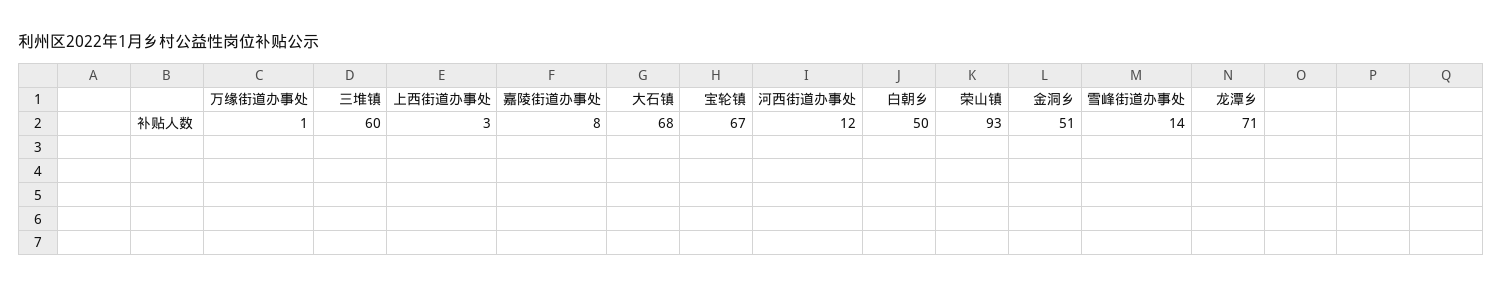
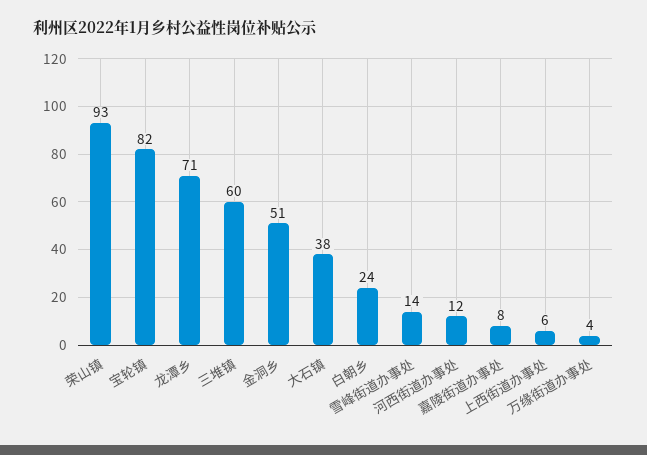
  {
-   "万缘街道办事处": 1,
+   "万缘街道办事处": 4,
    "三堆镇": 60,
-   "上西街道办事处": 3,
+   "上西街道办事处": 6,
    "嘉陵街道办事处": 8,
-   "大石镇": 68,
+   "大石镇": 38,
-   "宝轮镇": 67,
+   "宝轮镇": 82,
    "河西街道办事处": 12,
-   "白朝乡": 50,
+   "白朝乡": 24,
    "荣山镇": 93,
    "金洞乡": 51,
    "雪峰街道办事处": 14,
    "龙潭乡": 71
  }

